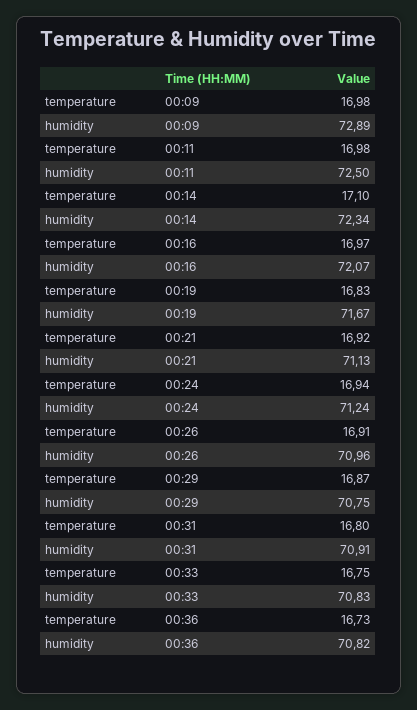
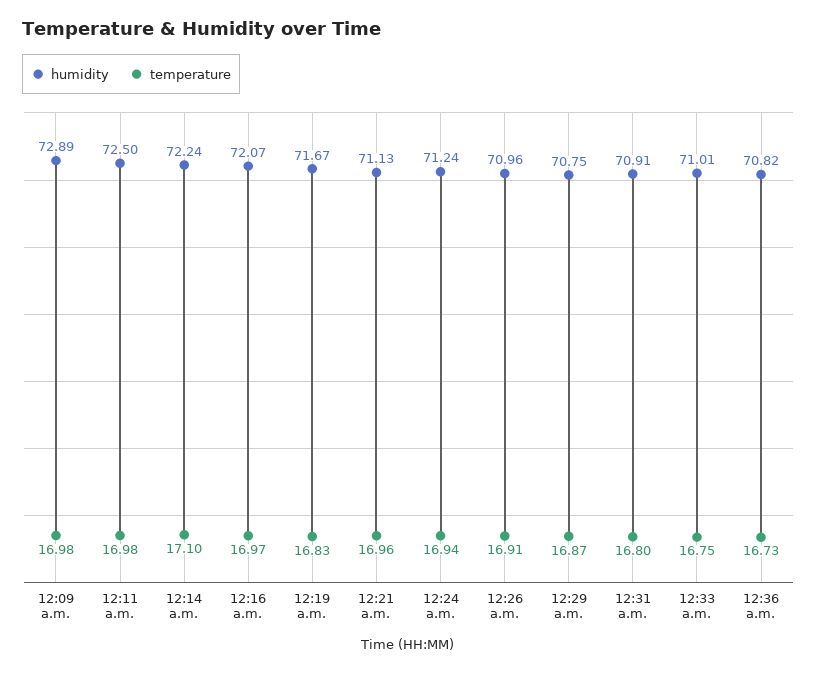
  {
    "temperature": {
      "00:09": 16.98,
      "00:11": 16.98,
      "00:14": 17.1,
      "00:16": 16.97,
      "00:19": 16.83,
-     "00:21": 16.92,
+     "00:21": 16.96,
      "00:24": 16.94,
      "00:26": 16.91,
      "00:29": 16.87,
      "00:31": 16.8,
      "00:33": 16.75,
      "00:36": 16.73
    },
    "humidity": {
      "00:09": 72.89,
      "00:11": 72.5,
-     "00:14": 72.34,
+     "00:14": 72.24,
      "00:16": 72.07,
      "00:19": 71.67,
      "00:21": 71.13,
      "00:24": 71.24,
      "00:26": 70.96,
      "00:29": 70.75,
      "00:31": 70.91,
-     "00:33": 70.83,
+     "00:33": 71.01,
      "00:36": 70.82
    }
  }

